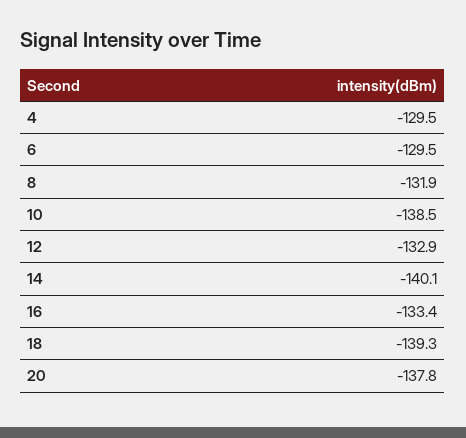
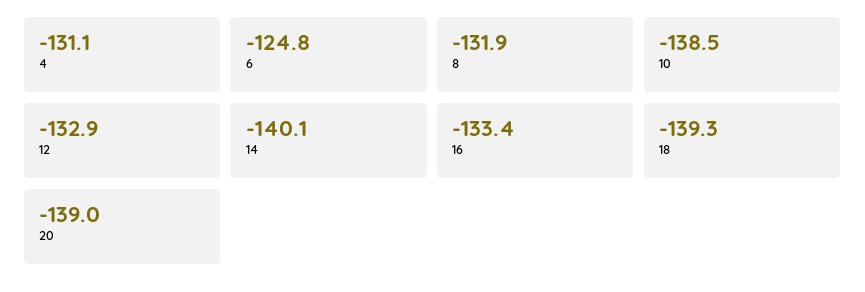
  {
-   "4": -129.5,
+   "4": -131.1,
-   "6": -129.5,
+   "6": -124.8,
    "8": -131.9,
    "10": -138.5,
    "12": -132.9,
    "14": -140.1,
    "16": -133.4,
    "18": -139.3,
-   "20": -137.8
+   "20": -139
  }

